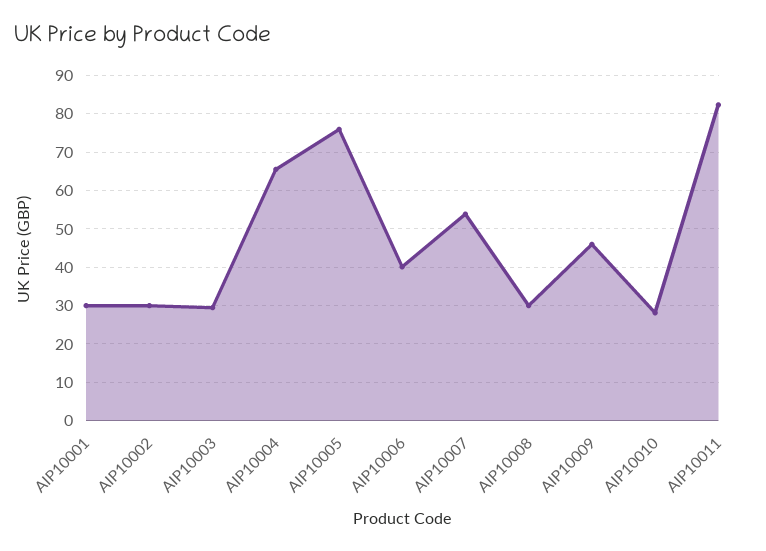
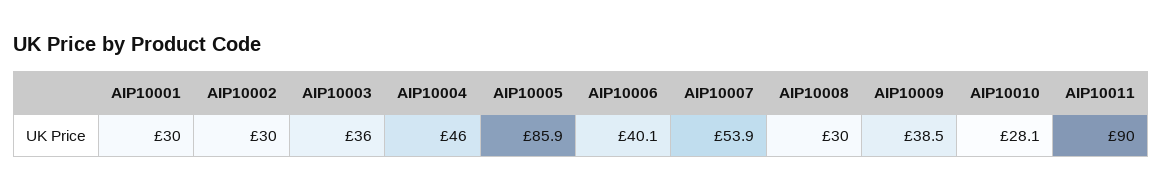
  {
    "AIP10001": 30,
    "AIP10002": 30,
-   "AIP10003": 30,
+   "AIP10003": 36,
-   "AIP10004": 66,
+   "AIP10004": 46,
-   "AIP10005": 76,
+   "AIP10005": 85.9,
    "AIP10006": 40.1,
    "AIP10007": 53.9,
    "AIP10008": 30,
-   "AIP10009": 46,
+   "AIP10009": 38.5,
    "AIP10010": 28.1,
-   "AIP10011": 82
+   "AIP10011": 90
  }

